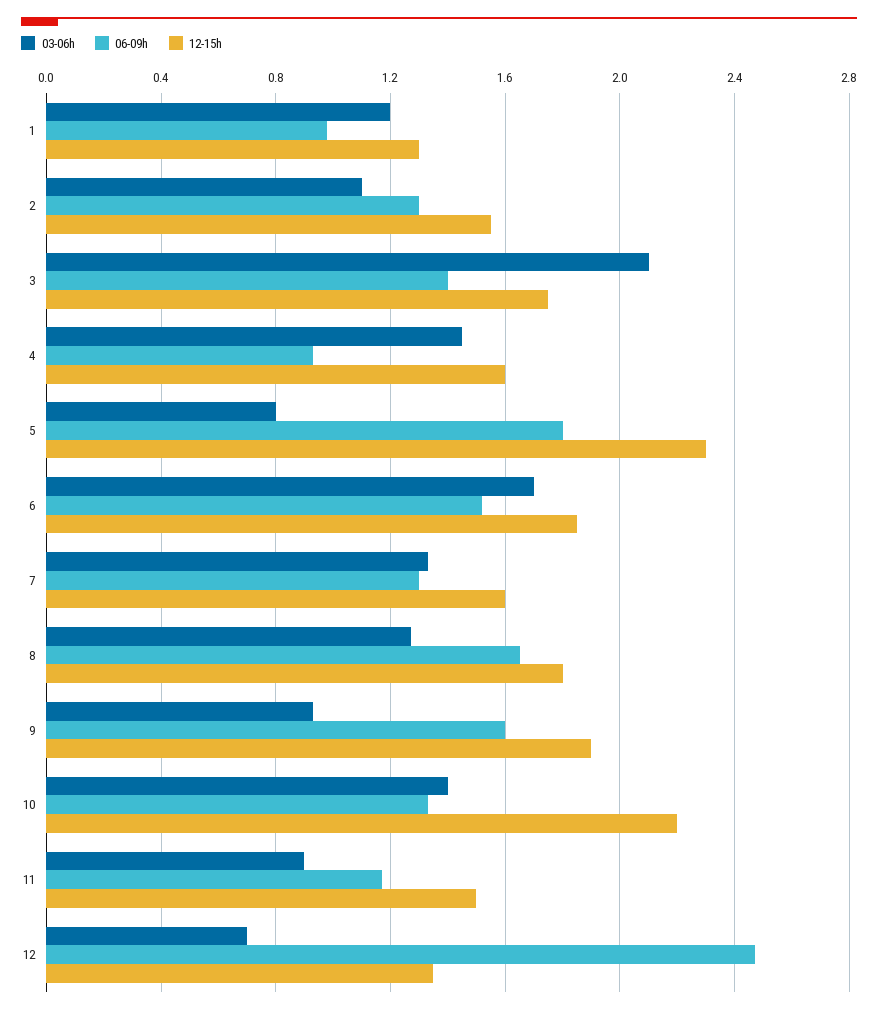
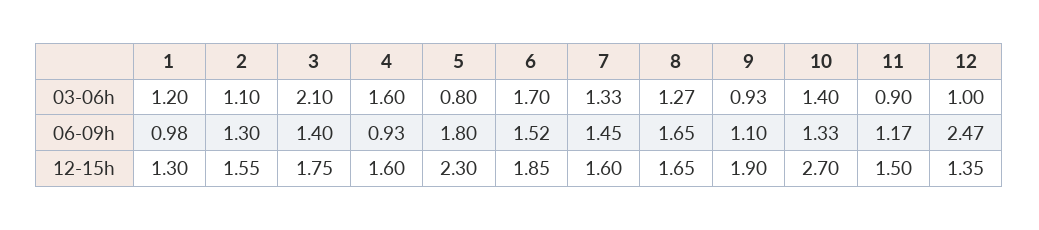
  {
    "03-06h": {
      "1": 1.2,
      "2": 1.1,
      "3": 2.1,
-     "4": 1.45,
+     "4": 1.6,
      "5": 0.8,
      "6": 1.7,
      "7": 1.33,
      "8": 1.27,
      "9": 0.93,
      "10": 1.4,
      "11": 0.9,
-     "12": 0.7
+     "12": 1
    },
    "06-09h": {
      "1": 0.98,
      "2": 1.3,
      "3": 1.4,
      "4": 0.93,
      "5": 1.8,
      "6": 1.52,
-     "7": 1.3,
+     "7": 1.45,
      "8": 1.65,
-     "9": 1.6,
+     "9": 1.1,
      "10": 1.33,
      "11": 1.17,
      "12": 2.47
    },
    "12-15h": {
      "1": 1.3,
      "2": 1.55,
      "3": 1.75,
      "4": 1.6,
      "5": 2.3,
      "6": 1.85,
      "7": 1.6,
-     "8": 1.8,
+     "8": 1.65,
      "9": 1.9,
-     "10": 2.2,
+     "10": 2.7,
      "11": 1.5,
      "12": 1.35
    }
  }

